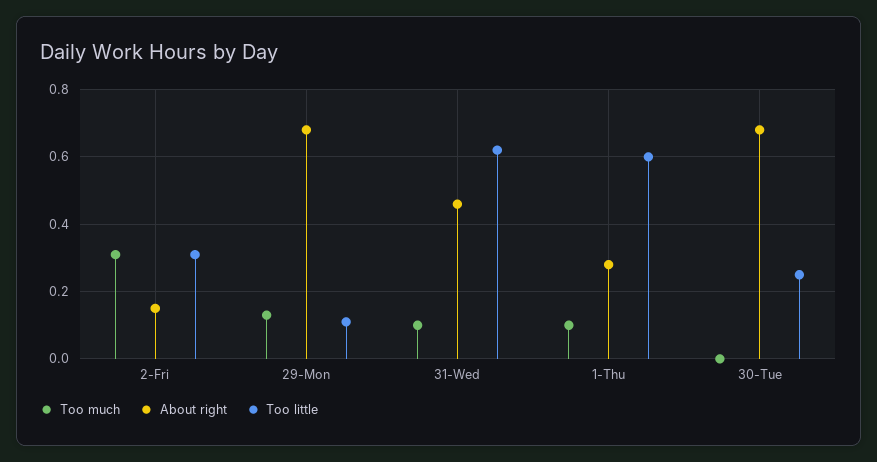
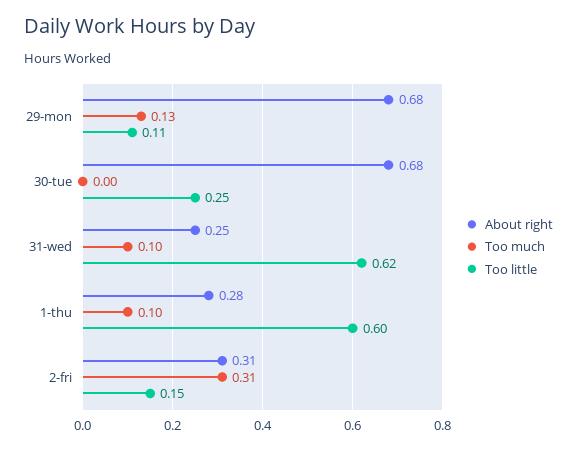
  {
    "Too much": {
      "2-Fri": 0.31,
      "29-Mon": 0.13,
      "31-Wed": 0.1,
      "1-Thu": 0.1,
      "30-Tue": 0
    },
    "About right": {
-     "2-Fri": 0.15,
+     "2-Fri": 0.31,
      "29-Mon": 0.68,
-     "31-Wed": 0.45,
+     "31-Wed": 0.25,
      "1-Thu": 0.28,
      "30-Tue": 0.68
    },
    "Too little": {
-     "2-Fri": 0.3,
+     "2-Fri": 0.15,
      "29-Mon": 0.11,
      "31-Wed": 0.62,
      "1-Thu": 0.6,
      "30-Tue": 0.25
    }
  }

